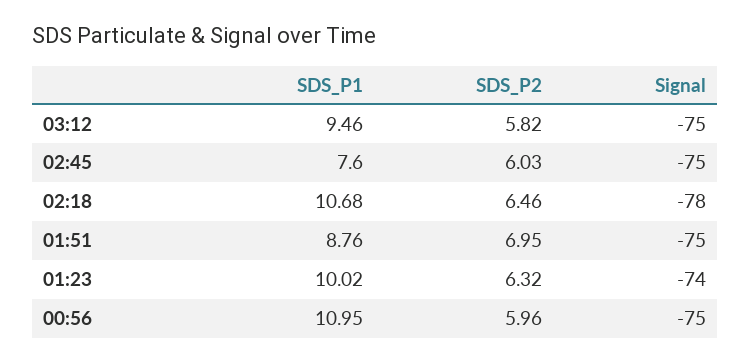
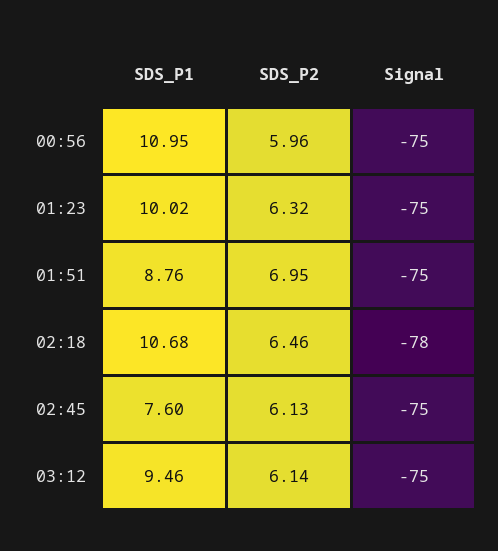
  {
    "SDS_P1": {
      "03:12": 9.46,
      "02:45": 7.6,
      "02:18": 10.68,
      "01:51": 8.76,
      "01:23": 10.02,
      "00:56": 10.95
    },
    "SDS_P2": {
-     "03:12": 5.82,
+     "03:12": 6.14,
-     "02:45": 6.03,
+     "02:45": 6.13,
      "02:18": 6.46,
      "01:51": 6.95,
      "01:23": 6.32,
      "00:56": 5.96
    },
    "Signal": {
      "03:12": -75,
      "02:45": -75,
      "02:18": -78,
      "01:51": -75,
-     "01:23": -74,
+     "01:23": -75,
      "00:56": -75
    }
  }

